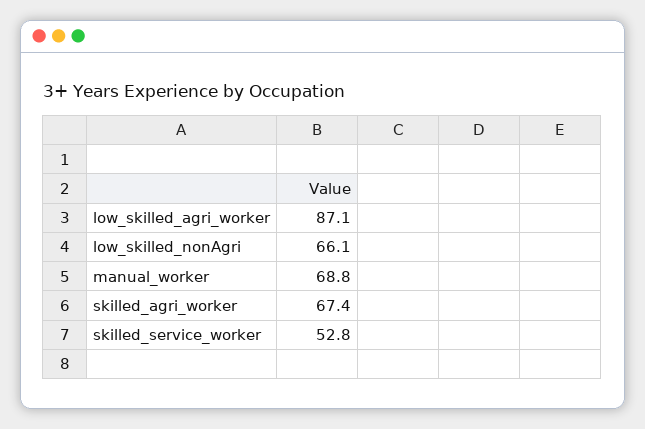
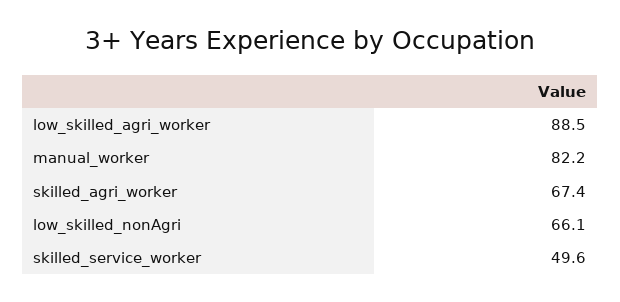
  {
-   "low_skilled_agri_worker": 87.1,
+   "low_skilled_agri_worker": 88.5,
    "low_skilled_nonAgri": 66.1,
-   "manual_worker": 68.8,
+   "manual_worker": 82.2,
    "skilled_agri_worker": 67.4,
-   "skilled_service_worker": 52.8
+   "skilled_service_worker": 49.6
  }

